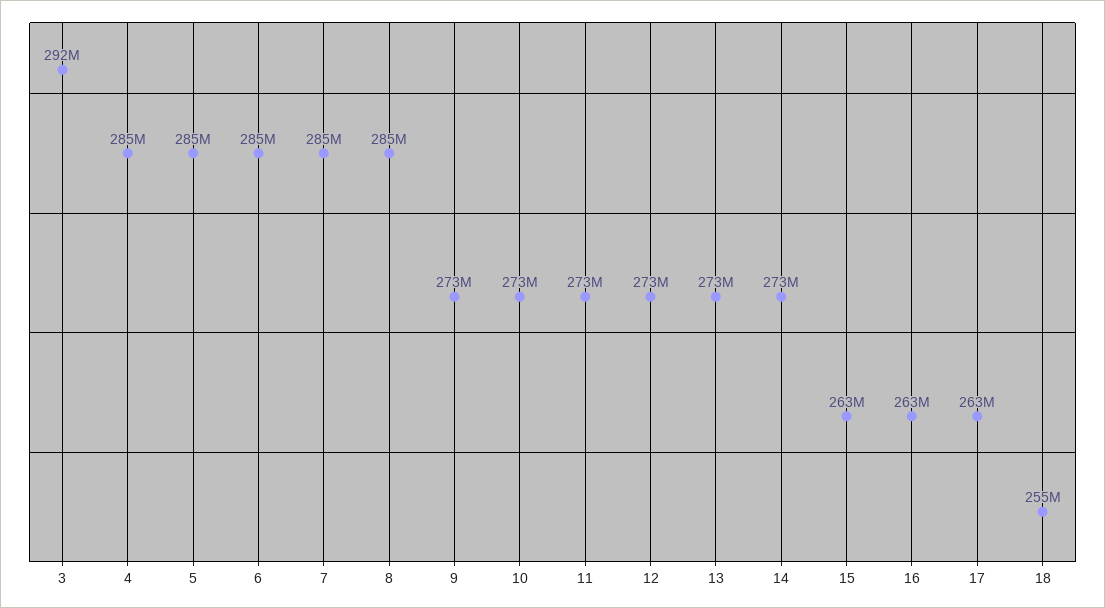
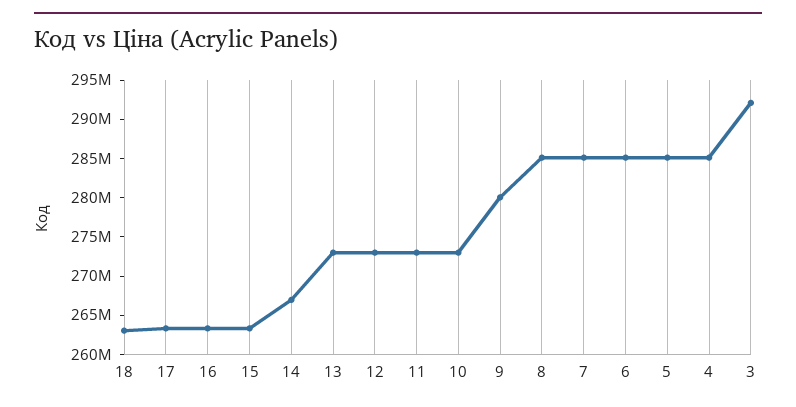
  {
    "3": 292000000,
    "4": 285000000,
    "5": 285000000,
    "6": 285000000,
    "7": 285000000,
    "8": 285000000,
-   "9": 273000000,
+   "9": 280000000,
    "10": 273000000,
    "11": 273000000,
    "12": 273000000,
    "13": 273000000,
-   "14": 273000000,
+   "14": 267500000,
    "15": 263000000,
    "16": 263000000,
    "17": 263000000,
-   "18": 255000000
+   "18": 262500000
  }

